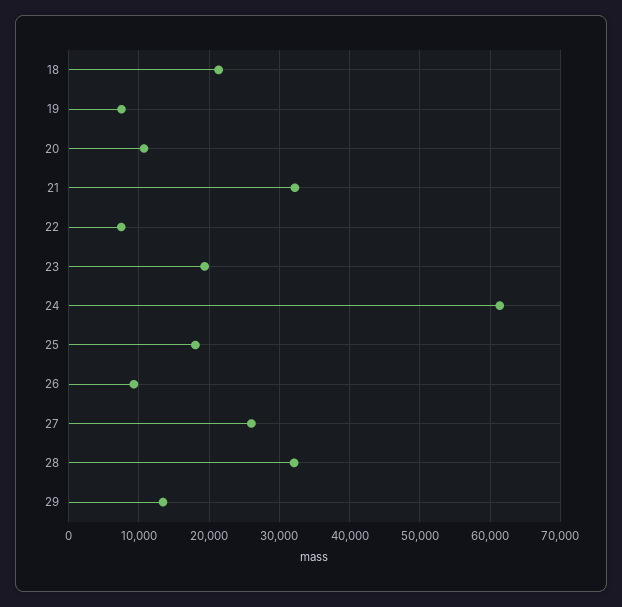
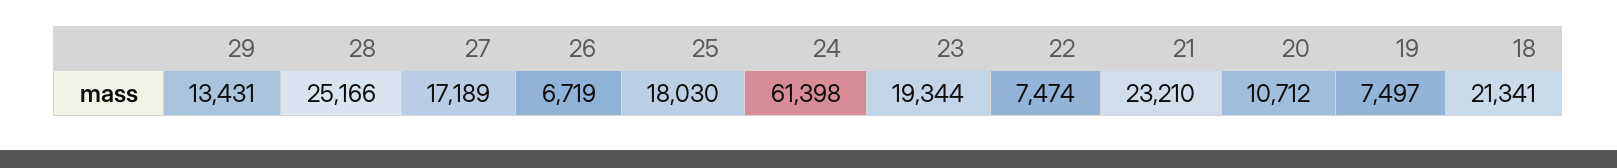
  {
    "18": 21341,
    "19": 7497,
    "20": 10712,
-   "21": 32000,
+   "21": 23210,
    "22": 7474,
    "23": 19344,
    "24": 61398,
    "25": 18030,
-   "26": 9000,
+   "26": 6719,
-   "27": 26000,
+   "27": 17189,
-   "28": 32000,
+   "28": 25166,
    "29": 13431
  }

